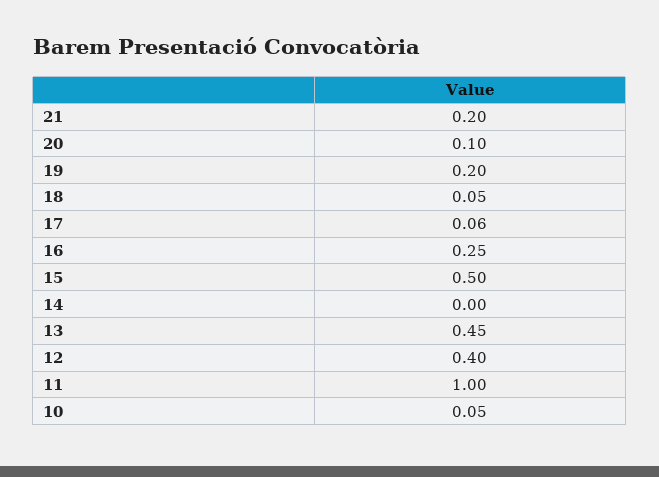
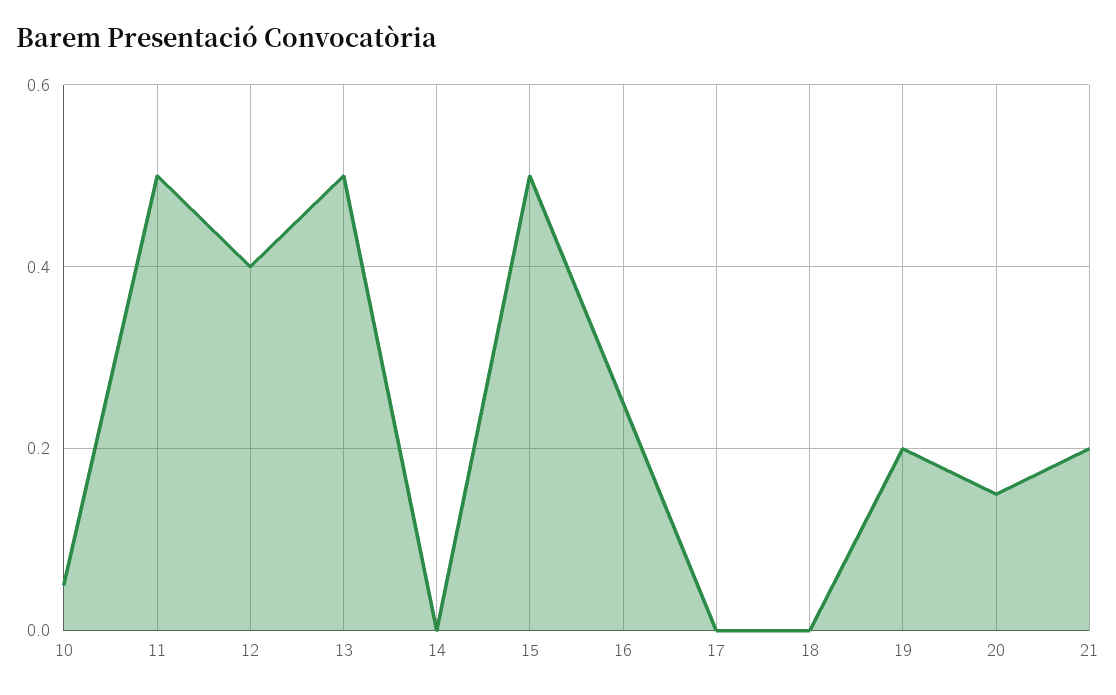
  {
    "21": 0.2,
-   "20": 0.1,
+   "20": 0.15,
    "19": 0.2,
-   "18": 0.05,
+   "18": 0,
-   "17": 0.06,
+   "17": 0,
    "16": 0.25,
    "15": 0.5,
    "14": 0,
-   "13": 0.45,
+   "13": 0.5,
    "12": 0.4,
-   "11": 1,
+   "11": 0.5,
    "10": 0.05
  }

